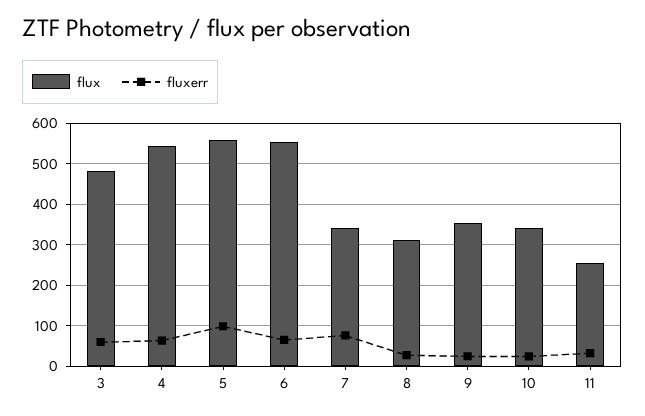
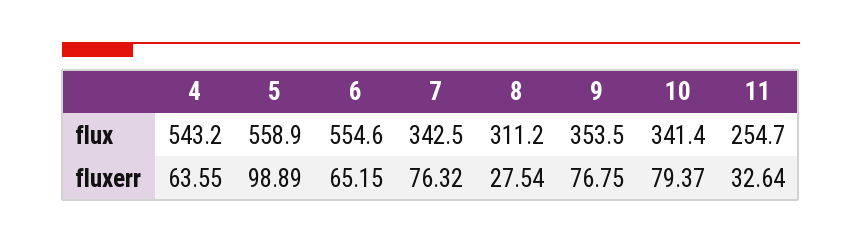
  {
    "flux": {
-     "3": 480,
      "4": 543.2,
      "5": 558.9,
      "6": 554.6,
      "7": 342.5,
      "8": 311.2,
      "9": 353.5,
      "10": 341.4,
      "11": 254.7
    },
    "fluxerr": {
-     "3": 60,
      "4": 63.55,
      "5": 98.89,
      "6": 65.15,
      "7": 76.32,
      "8": 27.54,
-     "9": 20,
+     "9": 76.75,
-     "10": 20,
+     "10": 79.37,
      "11": 32.64
    }
  }

